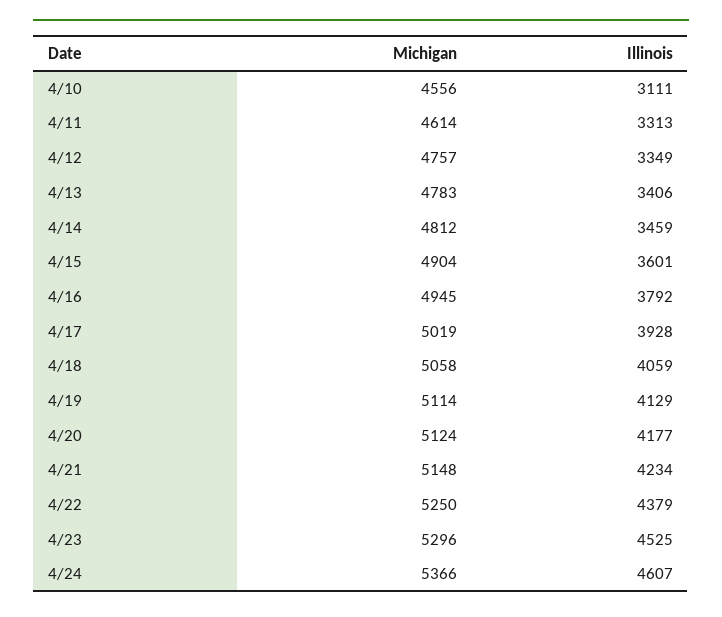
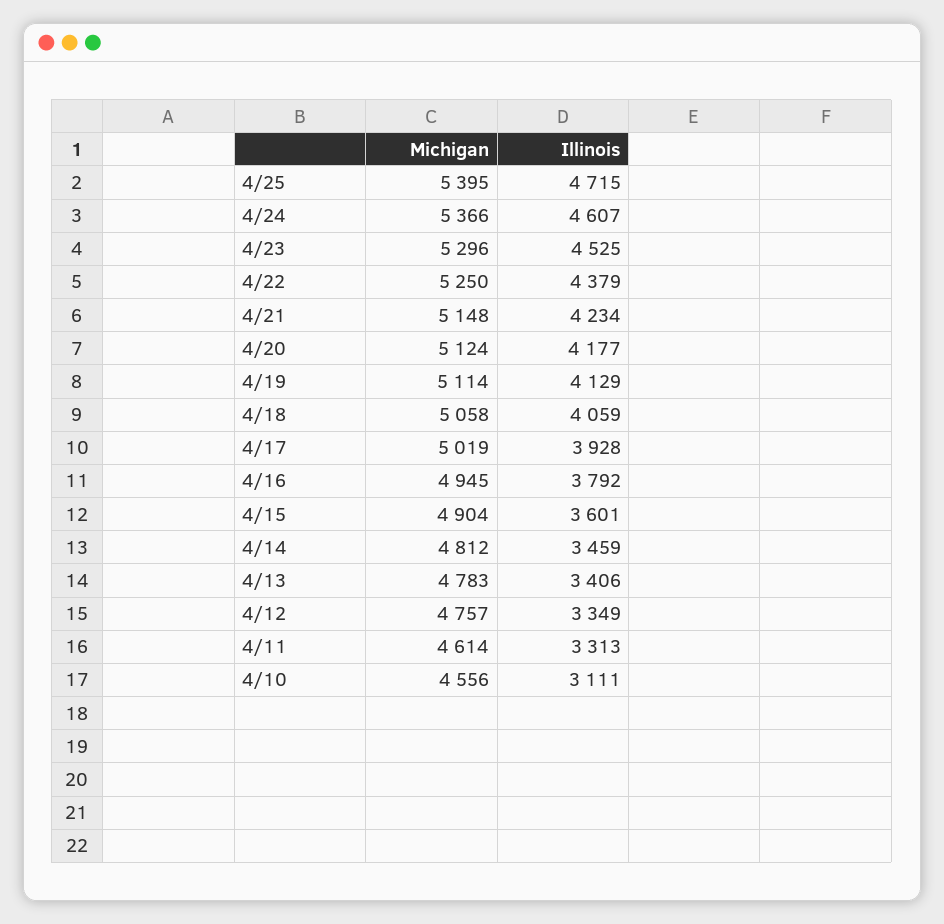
  {
    "Michigan": {
      "4/10": 4556,
      "4/11": 4614,
      "4/12": 4757,
      "4/13": 4783,
      "4/14": 4812,
      "4/15": 4904,
      "4/16": 4945,
      "4/17": 5019,
      "4/18": 5058,
      "4/19": 5114,
      "4/20": 5124,
      "4/21": 5148,
      "4/22": 5250,
      "4/23": 5296,
-     "4/24": 5366
+     "4/24": 5366,
+     "4/25": 5395
    },
    "Illinois": {
      "4/10": 3111,
      "4/11": 3313,
      "4/12": 3349,
      "4/13": 3406,
      "4/14": 3459,
      "4/15": 3601,
      "4/16": 3792,
      "4/17": 3928,
      "4/18": 4059,
      "4/19": 4129,
      "4/20": 4177,
      "4/21": 4234,
      "4/22": 4379,
      "4/23": 4525,
-     "4/24": 4607
+     "4/24": 4607,
+     "4/25": 4715
    }
  }

